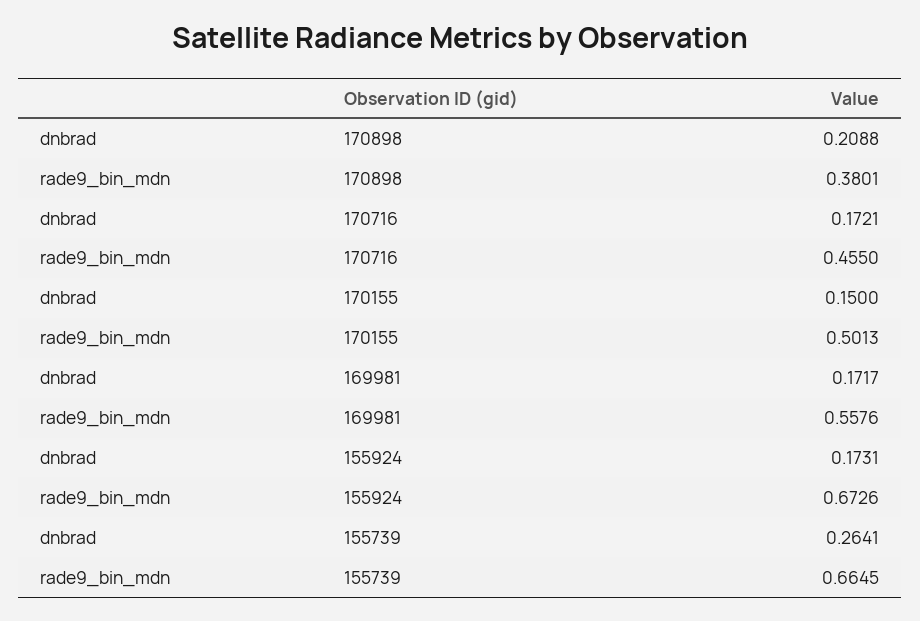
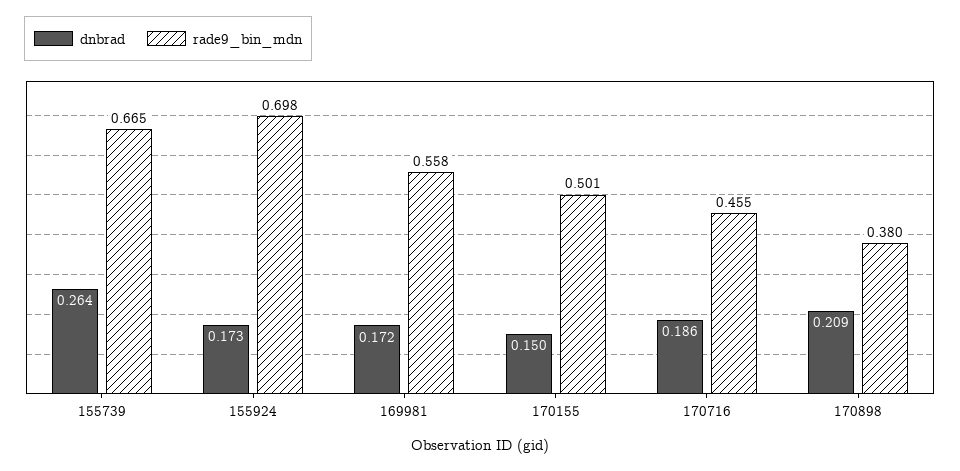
  {
    "dnbrad": {
      "170898": 0.2088,
-     "170716": 0.1721,
+     "170716": 0.186,
      "170155": 0.15,
      "169981": 0.1717,
      "155924": 0.1731,
      "155739": 0.2641
    },
    "rade9_bin_mdn": {
      "170898": 0.3801,
      "170716": 0.455,
      "170155": 0.5013,
      "169981": 0.5576,
-     "155924": 0.6726,
+     "155924": 0.698,
      "155739": 0.6645
    }
  }

